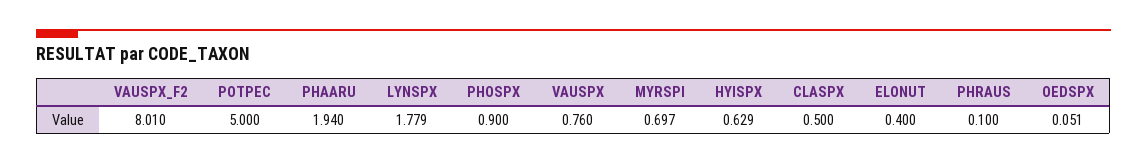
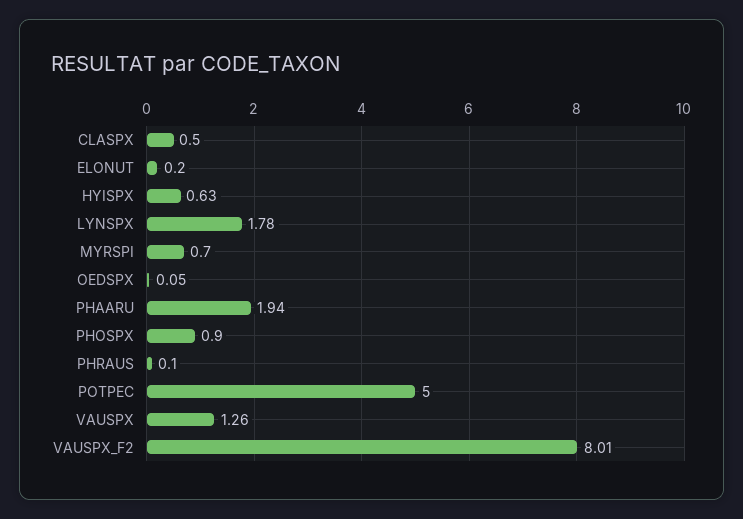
  {
    "VAUSPX_F2": 8.01,
    "POTPEC": 5,
    "PHAARU": 1.94,
    "LYNSPX": 1.779,
    "PHOSPX": 0.9,
-   "VAUSPX": 0.76,
+   "VAUSPX": 1.26,
    "MYRSPI": 0.697,
    "HYISPX": 0.629,
    "CLASPX": 0.5,
-   "ELONUT": 0.4,
+   "ELONUT": 0.2,
    "PHRAUS": 0.1,
    "OEDSPX": 0.051
  }

